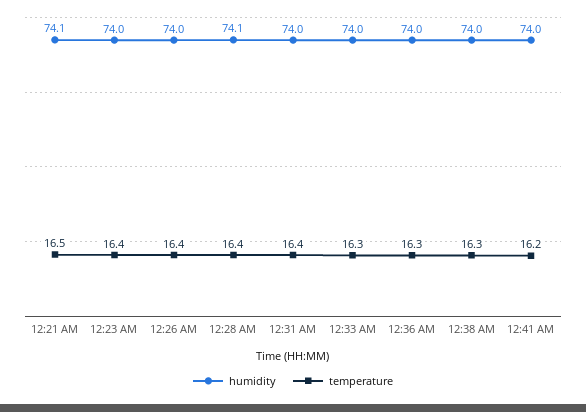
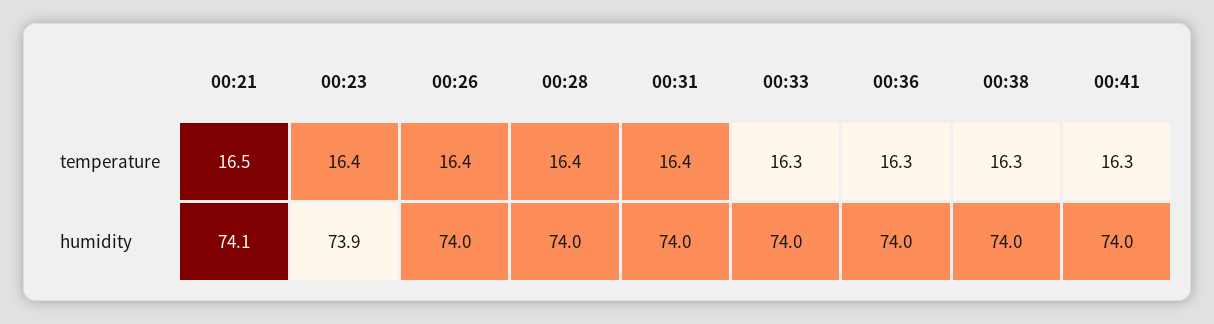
  {
    "humidity": {
      "12:21 AM": 74.1,
-     "12:23 AM": 74,
+     "12:23 AM": 73.9,
      "12:26 AM": 74,
-     "12:28 AM": 74.1,
+     "12:28 AM": 74,
      "12:31 AM": 74,
      "12:33 AM": 74,
      "12:36 AM": 74,
      "12:38 AM": 74,
      "12:41 AM": 74
    },
    "temperature": {
      "12:21 AM": 16.5,
      "12:23 AM": 16.4,
      "12:26 AM": 16.4,
      "12:28 AM": 16.4,
      "12:31 AM": 16.4,
      "12:33 AM": 16.3,
      "12:36 AM": 16.3,
      "12:38 AM": 16.3,
-     "12:41 AM": 16.2
+     "12:41 AM": 16.3
    }
  }

